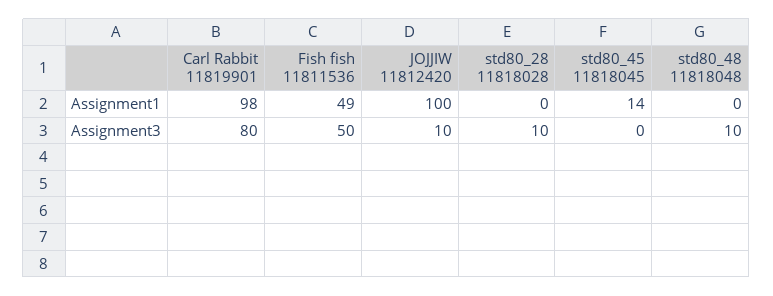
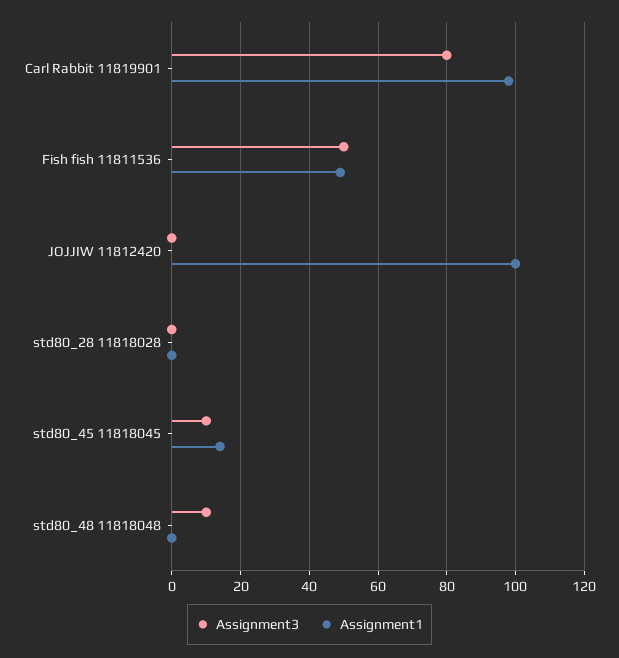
  {
    "Assignment1": {
      "Carl Rabbit 11819901": 98,
      "Fish fish 11811536": 49,
      "JOJJIW 11812420": 100,
      "std80_28 11818028": 0,
      "std80_45 11818045": 14,
      "std80_48 11818048": 0
    },
    "Assignment3": {
      "Carl Rabbit 11819901": 80,
      "Fish fish 11811536": 50,
-     "JOJJIW 11812420": 10,
+     "JOJJIW 11812420": 0,
-     "std80_28 11818028": 10,
+     "std80_28 11818028": 0,
-     "std80_45 11818045": 0,
+     "std80_45 11818045": 10,
      "std80_48 11818048": 10
    }
  }

